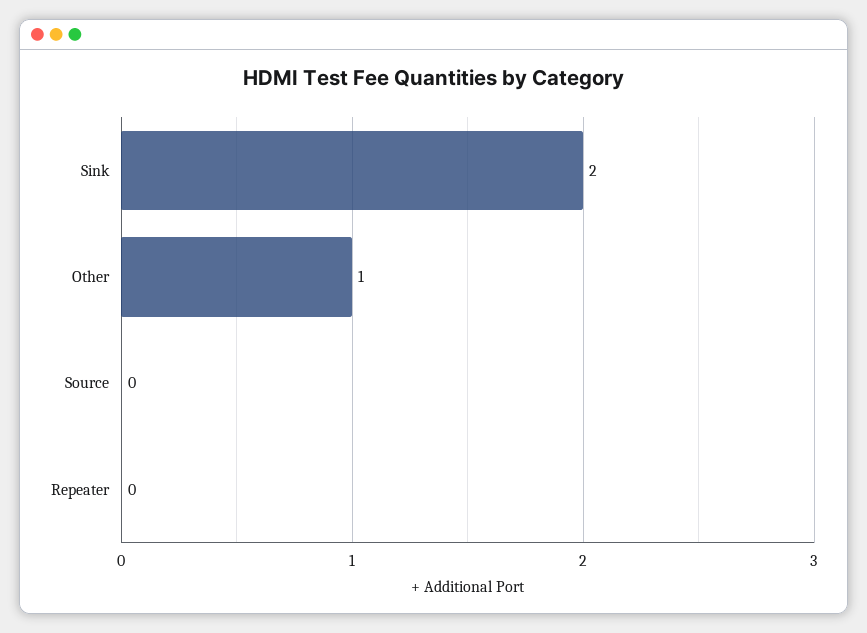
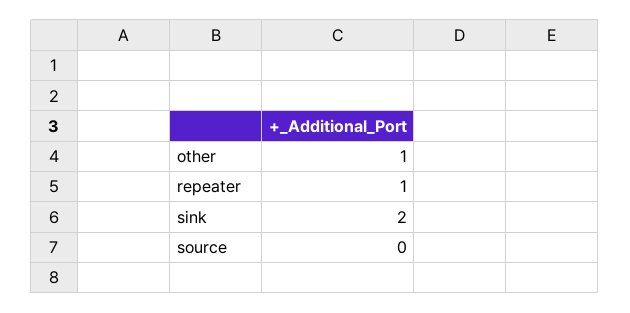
  {
    "Sink": 2,
    "Other": 1,
    "Source": 0,
-   "Repeater": 0
+   "Repeater": 1
  }

